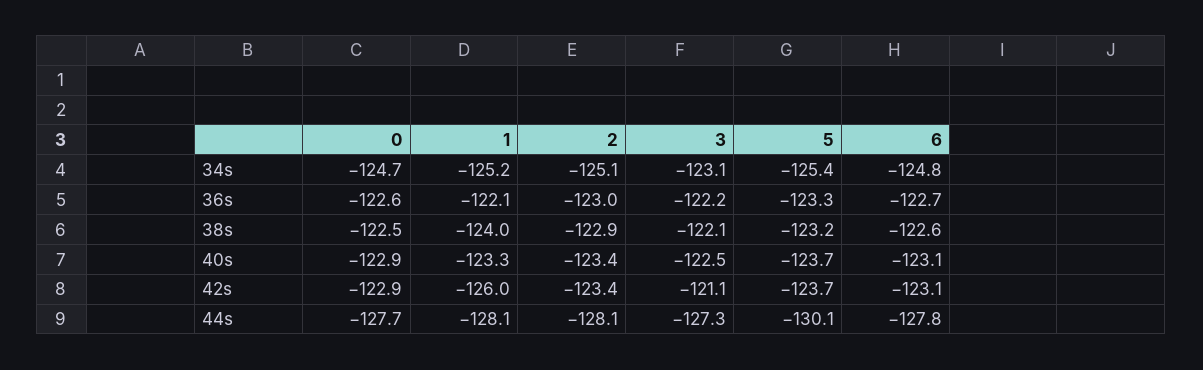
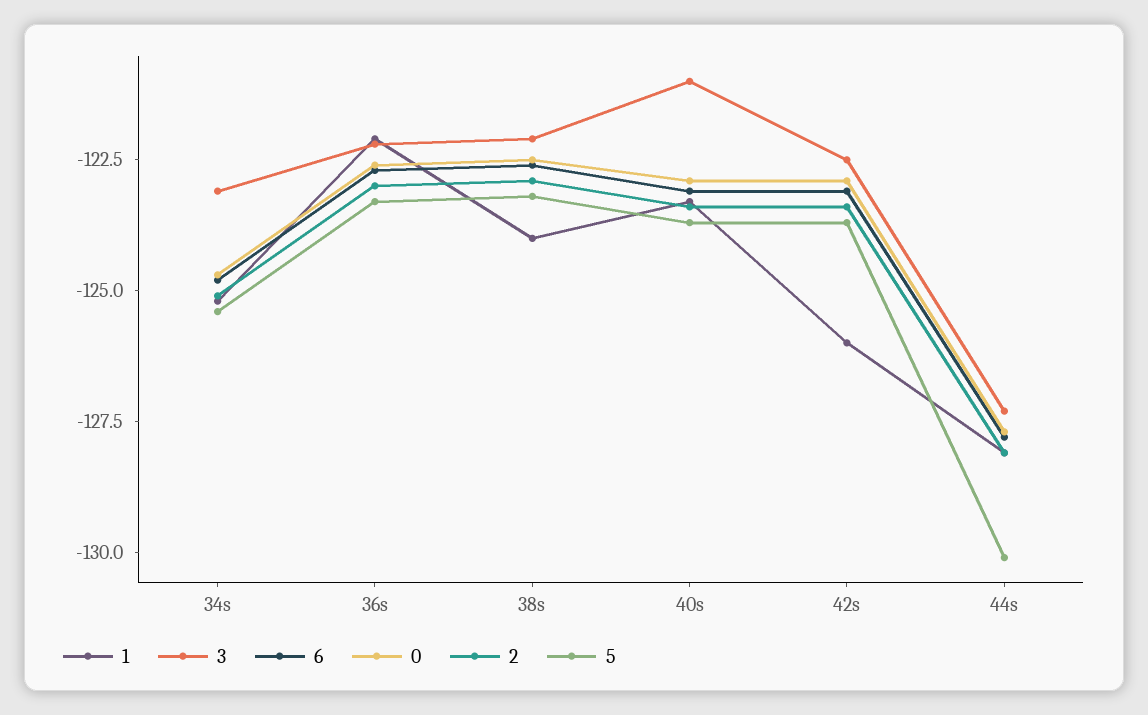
  {
    "0": {
      "34s": -124.7,
      "36s": -122.6,
      "38s": -122.5,
      "40s": -122.9,
      "42s": -122.9,
      "44s": -127.7
    },
    "1": {
      "34s": -125.2,
      "36s": -122.1,
      "38s": -124,
      "40s": -123.3,
      "42s": -126,
      "44s": -128.1
    },
    "2": {
      "34s": -125.1,
      "36s": -123,
      "38s": -122.9,
      "40s": -123.4,
      "42s": -123.4,
      "44s": -128.1
    },
    "3": {
      "34s": -123.1,
      "36s": -122.2,
      "38s": -122.1,
-     "40s": -122.5,
+     "40s": -121,
-     "42s": -121.1,
+     "42s": -122.5,
      "44s": -127.3
    },
    "5": {
      "34s": -125.4,
      "36s": -123.3,
      "38s": -123.2,
      "40s": -123.7,
      "42s": -123.7,
      "44s": -130.1
    },
    "6": {
      "34s": -124.8,
      "36s": -122.7,
      "38s": -122.6,
      "40s": -123.1,
      "42s": -123.1,
      "44s": -127.8
    }
  }

